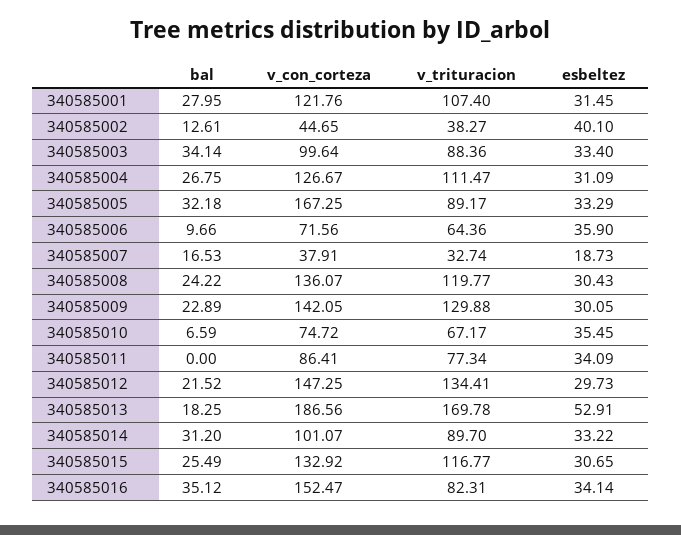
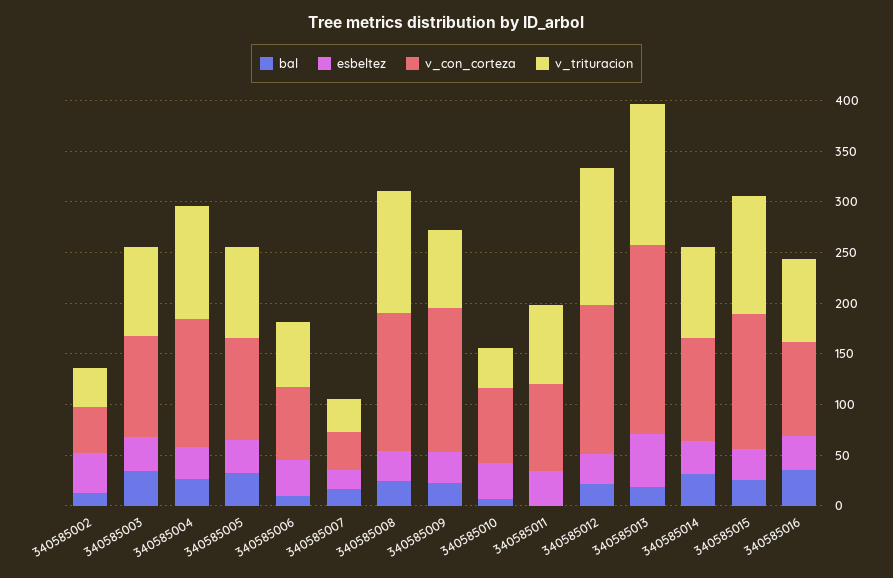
  {
    "bal": {
-     "340585001": 27.95,
      "340585002": 12.61,
      "340585003": 34.14,
      "340585004": 26.75,
      "340585005": 32.18,
      "340585006": 9.66,
      "340585007": 16.53,
      "340585008": 24.22,
      "340585009": 22.89,
      "340585010": 6.59,
      "340585011": 0,
      "340585012": 21.52,
      "340585013": 18.25,
      "340585014": 31.2,
      "340585015": 25.49,
      "340585016": 35.12
    },
    "v_con_corteza": {
-     "340585001": 121.76,
      "340585002": 44.65,
      "340585003": 99.64,
      "340585004": 126.67,
-     "340585005": 167.25,
+     "340585005": 100,
      "340585006": 71.56,
      "340585007": 37.91,
      "340585008": 136.07,
      "340585009": 142.05,
      "340585010": 74.72,
      "340585011": 86.41,
      "340585012": 147.25,
      "340585013": 186.56,
      "340585014": 101.07,
      "340585015": 132.92,
-     "340585016": 152.47
+     "340585016": 90
    },
    "v_trituracion": {
-     "340585001": 107.4,
      "340585002": 38.27,
      "340585003": 88.36,
      "340585004": 111.47,
      "340585005": 89.17,
      "340585006": 64.36,
      "340585007": 32.74,
      "340585008": 119.77,
-     "340585009": 129.88,
+     "340585009": 80,
-     "340585010": 67.17,
+     "340585010": 40,
      "340585011": 77.34,
      "340585012": 134.41,
-     "340585013": 169.78,
+     "340585013": 140,
      "340585014": 89.7,
      "340585015": 116.77,
      "340585016": 82.31
    },
    "esbeltez": {
-     "340585001": 31.45,
      "340585002": 40.1,
      "340585003": 33.4,
      "340585004": 31.09,
      "340585005": 33.29,
      "340585006": 35.9,
      "340585007": 18.73,
      "340585008": 30.43,
      "340585009": 30.05,
      "340585010": 35.45,
      "340585011": 34.09,
      "340585012": 29.73,
      "340585013": 52.91,
      "340585014": 33.22,
      "340585015": 30.65,
      "340585016": 34.14
    }
  }

